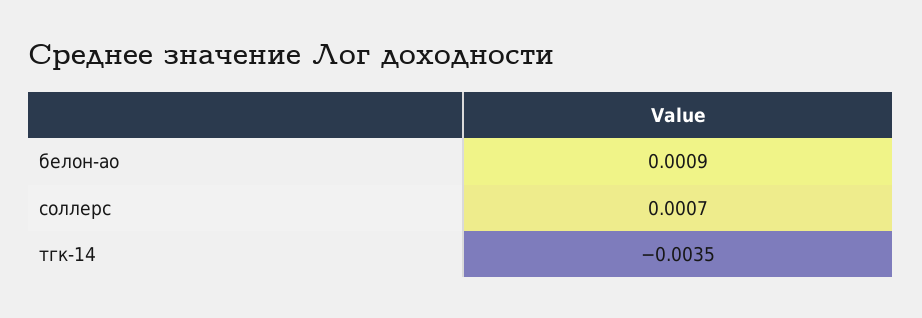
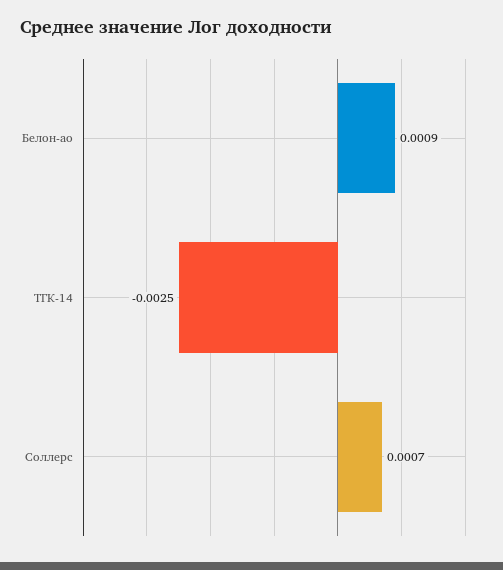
  {
    "белон-ао": 0.0009,
    "соллерс": 0.0007,
-   "тгк-14": -0.0035
+   "тгк-14": -0.0025
  }

